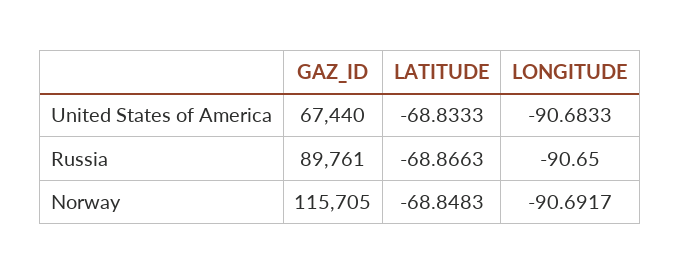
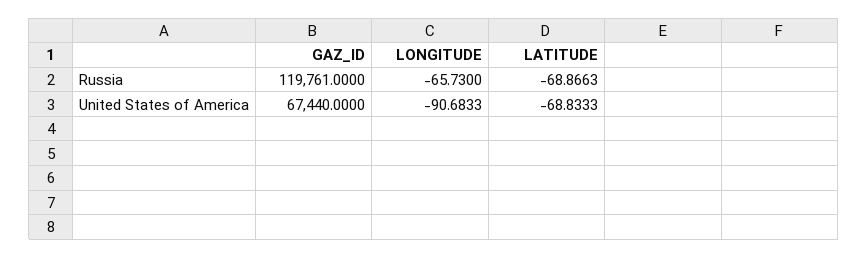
  {
    "GAZ_ID": {
      "United States of America": 67440,
-     "Russia": 89761,
+     "Russia": 119761
-     "Norway": 115705
    },
    "LATITUDE": {
      "United States of America": -68.8333,
-     "Russia": -68.8663,
+     "Russia": -68.8663
-     "Norway": -68.8483
    },
    "LONGITUDE": {
      "United States of America": -90.6833,
-     "Russia": -90.65,
+     "Russia": -65.73
-     "Norway": -90.6917
    }
  }

